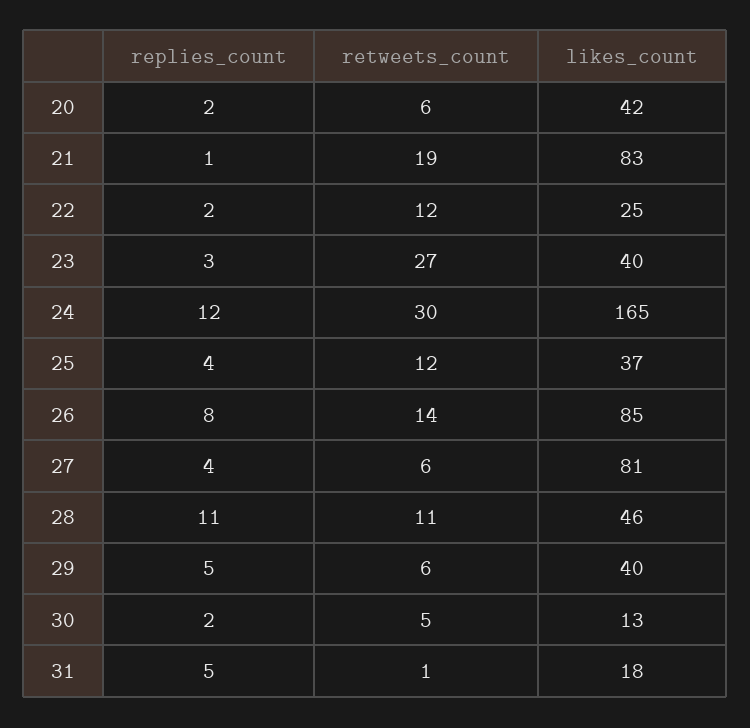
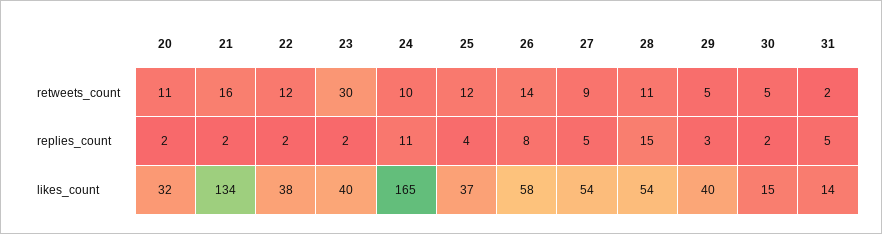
  {
    "replies_count": {
      "20": 2,
-     "21": 1,
+     "21": 2,
      "22": 2,
-     "23": 3,
+     "23": 2,
-     "24": 12,
+     "24": 11,
      "25": 4,
      "26": 8,
-     "27": 4,
+     "27": 5,
-     "28": 11,
+     "28": 15,
-     "29": 5,
+     "29": 3,
      "30": 2,
      "31": 5
    },
    "retweets_count": {
-     "20": 6,
+     "20": 11,
-     "21": 19,
+     "21": 16,
      "22": 12,
-     "23": 27,
+     "23": 30,
-     "24": 30,
+     "24": 10,
      "25": 12,
      "26": 14,
-     "27": 6,
+     "27": 9,
      "28": 11,
-     "29": 6,
+     "29": 5,
      "30": 5,
-     "31": 1
+     "31": 2
    },
    "likes_count": {
-     "20": 42,
+     "20": 32,
-     "21": 83,
+     "21": 134,
-     "22": 25,
+     "22": 38,
      "23": 40,
      "24": 165,
      "25": 37,
-     "26": 85,
+     "26": 58,
-     "27": 81,
+     "27": 54,
-     "28": 46,
+     "28": 54,
      "29": 40,
-     "30": 13,
+     "30": 15,
-     "31": 18
+     "31": 14
    }
  }

